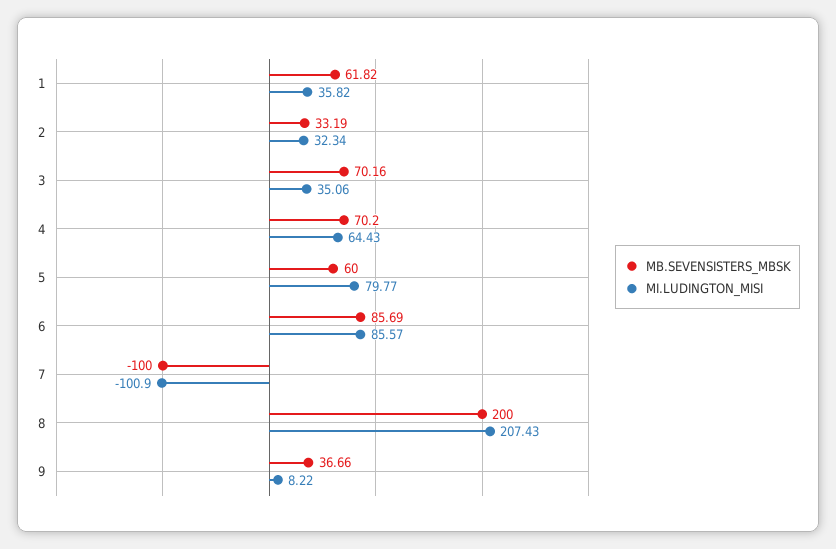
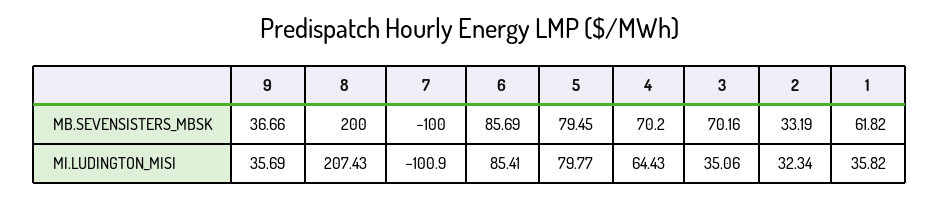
  {
    "MB.SEVENSISTERS_MBSK": {
      "1": 61.82,
      "2": 33.19,
      "3": 70.16,
      "4": 70.2,
-     "5": 60,
+     "5": 79.45,
      "6": 85.69,
      "7": -100,
      "8": 200,
      "9": 36.66
    },
    "MI.LUDINGTON_MISI": {
      "1": 35.82,
      "2": 32.34,
      "3": 35.06,
      "4": 64.43,
      "5": 79.77,
-     "6": 85.57,
+     "6": 85.41,
      "7": -100.9,
      "8": 207.43,
-     "9": 8.22
+     "9": 35.69
    }
  }

